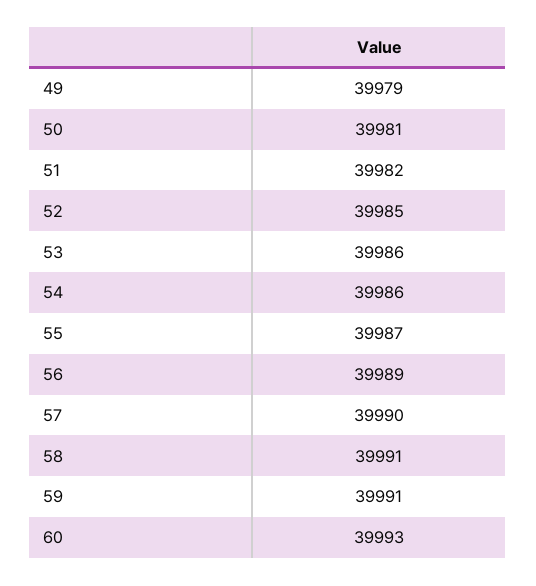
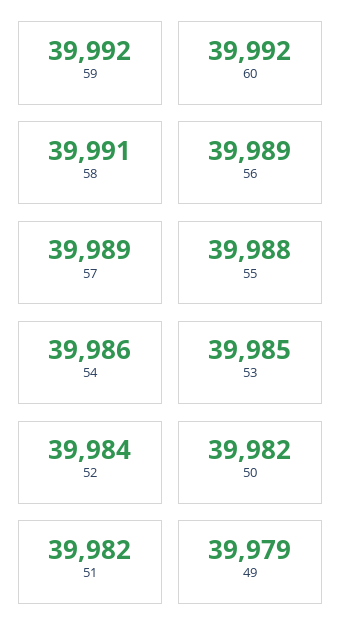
  {
    "49": 39979,
-   "50": 39981,
+   "50": 39982,
    "51": 39982,
-   "52": 39985,
+   "52": 39984,
-   "53": 39986,
+   "53": 39985,
    "54": 39986,
-   "55": 39987,
+   "55": 39988,
    "56": 39989,
-   "57": 39990,
+   "57": 39989,
    "58": 39991,
-   "59": 39991,
+   "59": 39992,
-   "60": 39993
+   "60": 39992
  }

